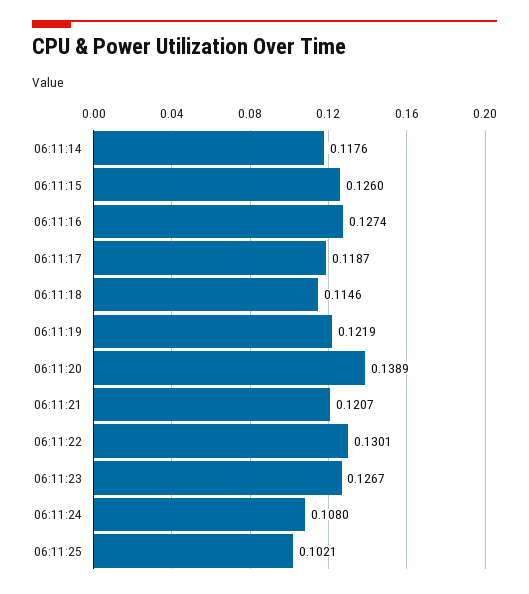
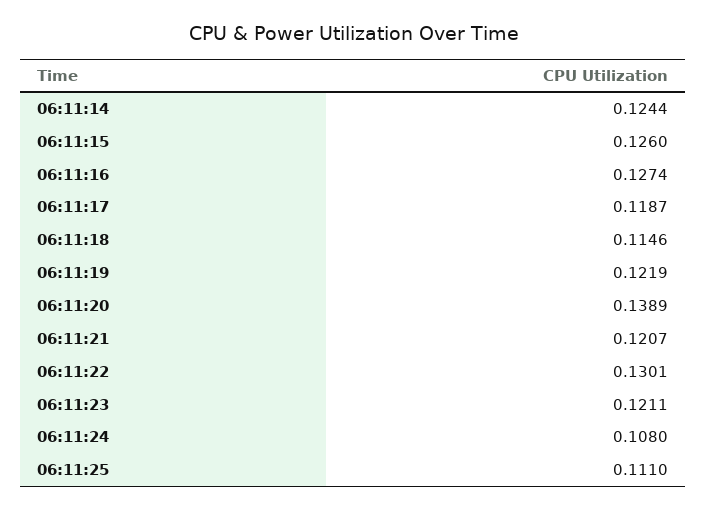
  {
-   "06:11:14": 0.1176,
+   "06:11:14": 0.1244,
    "06:11:15": 0.126,
    "06:11:16": 0.1274,
    "06:11:17": 0.1187,
    "06:11:18": 0.1146,
    "06:11:19": 0.1219,
    "06:11:20": 0.1389,
    "06:11:21": 0.1207,
    "06:11:22": 0.1301,
-   "06:11:23": 0.1267,
+   "06:11:23": 0.1211,
    "06:11:24": 0.108,
-   "06:11:25": 0.1021
+   "06:11:25": 0.111
  }

